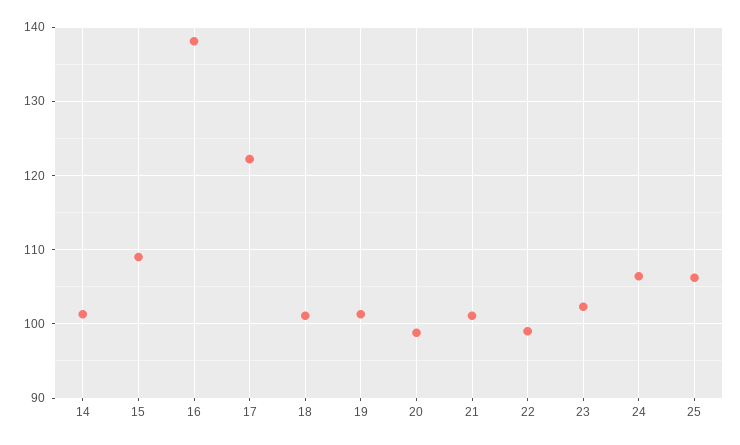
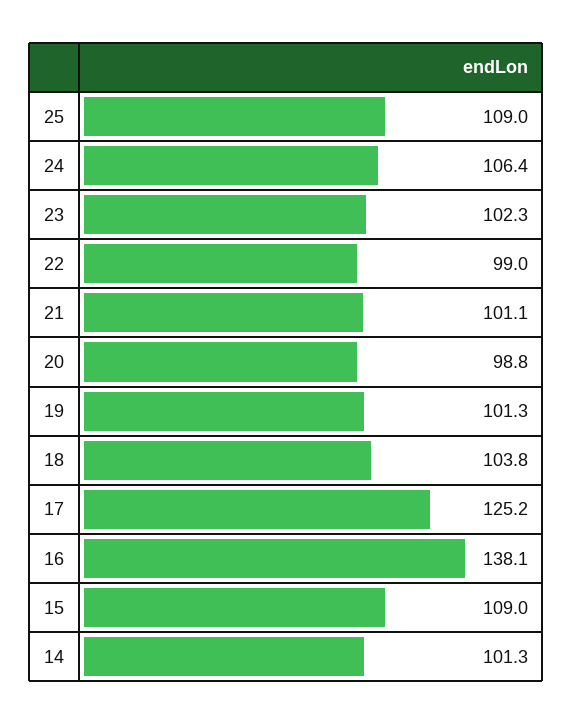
  {
    "14": 101.3,
    "15": 109,
    "16": 138.1,
-   "17": 122,
+   "17": 125.2,
-   "18": 101,
+   "18": 103.8,
    "19": 101.3,
    "20": 98.8,
    "21": 101.1,
    "22": 99,
    "23": 102.3,
    "24": 106.4,
-   "25": 106
+   "25": 109
  }

